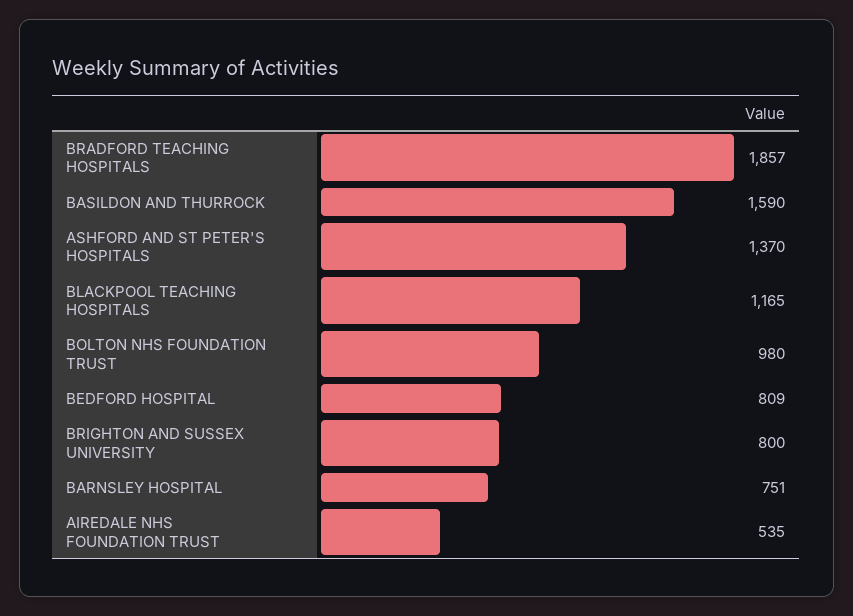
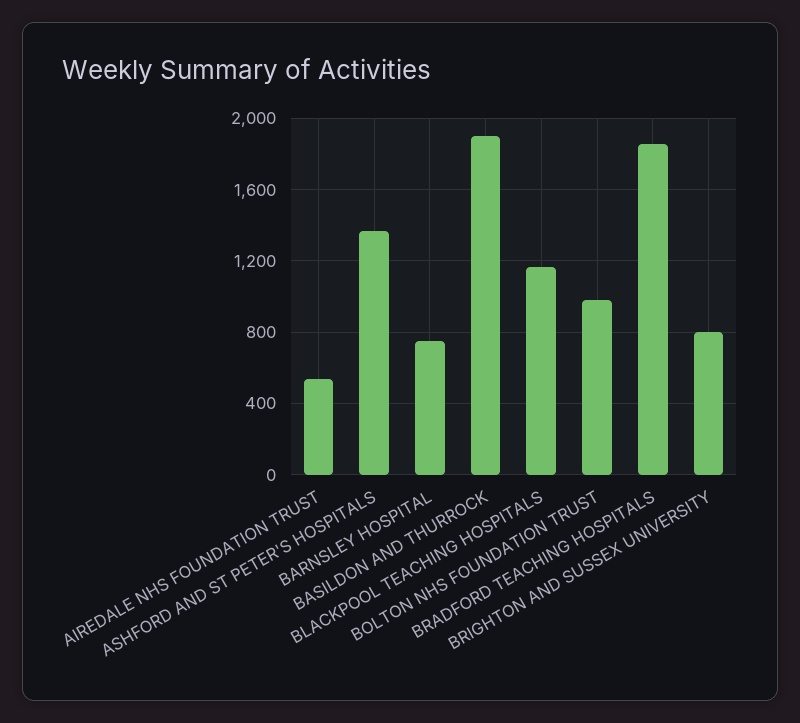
  {
    "BRADFORD TEACHING HOSPITALS": 1857,
-   "BASILDON AND THURROCK": 1590,
+   "BASILDON AND THURROCK": 1900,
    "ASHFORD AND ST PETER'S HOSPITALS": 1370,
    "BLACKPOOL TEACHING HOSPITALS": 1165,
    "BOLTON NHS FOUNDATION TRUST": 980,
-   "BEDFORD HOSPITAL": 809,
    "BRIGHTON AND SUSSEX UNIVERSITY": 800,
    "BARNSLEY HOSPITAL": 751,
    "AIREDALE NHS FOUNDATION TRUST": 535
  }

